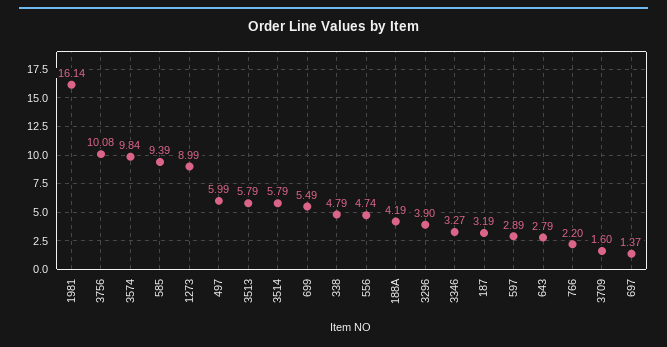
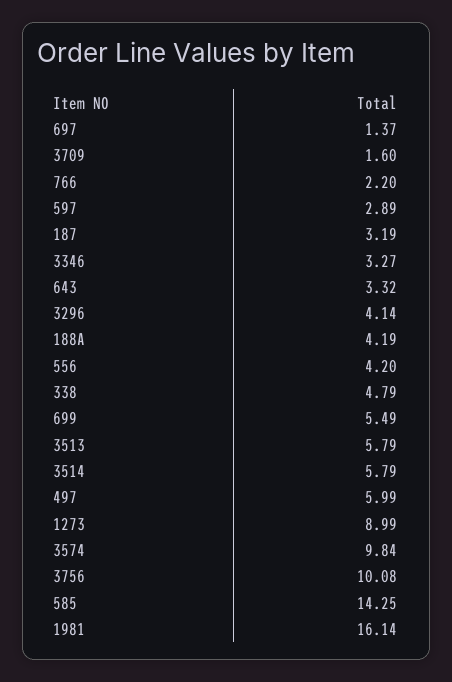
  {
    "1981": 16.14,
    "3756": 10.08,
    "3574": 9.84,
-   "585": 9.39,
+   "585": 14.25,
    "1273": 8.99,
    "497": 5.99,
    "3513": 5.79,
    "3514": 5.79,
    "699": 5.49,
    "338": 4.79,
-   "556": 4.74,
+   "556": 4.2,
    "188A": 4.19,
-   "3296": 3.9,
+   "3296": 4.14,
    "3346": 3.27,
    "187": 3.19,
    "597": 2.89,
-   "643": 2.79,
+   "643": 3.32,
    "766": 2.2,
    "3709": 1.6,
    "697": 1.37
  }

